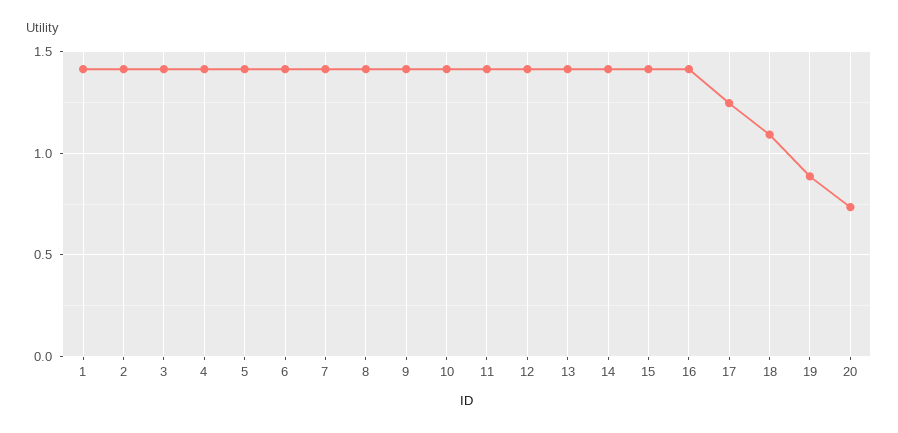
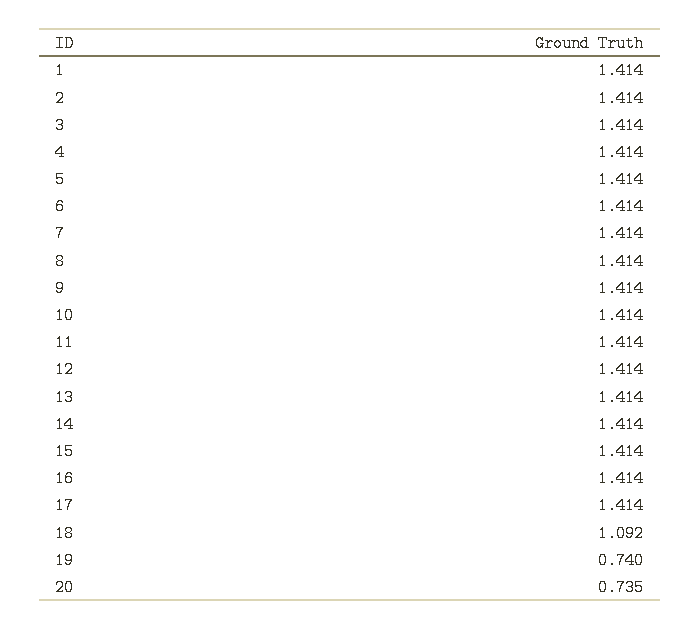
  {
    "1": 1.414,
    "2": 1.414,
    "3": 1.414,
    "4": 1.414,
    "5": 1.414,
    "6": 1.414,
    "7": 1.414,
    "8": 1.414,
    "9": 1.414,
    "10": 1.414,
    "11": 1.414,
    "12": 1.414,
    "13": 1.414,
    "14": 1.414,
    "15": 1.414,
    "16": 1.414,
-   "17": 1.25,
+   "17": 1.414,
    "18": 1.092,
-   "19": 0.9,
+   "19": 0.74,
    "20": 0.735
  }

